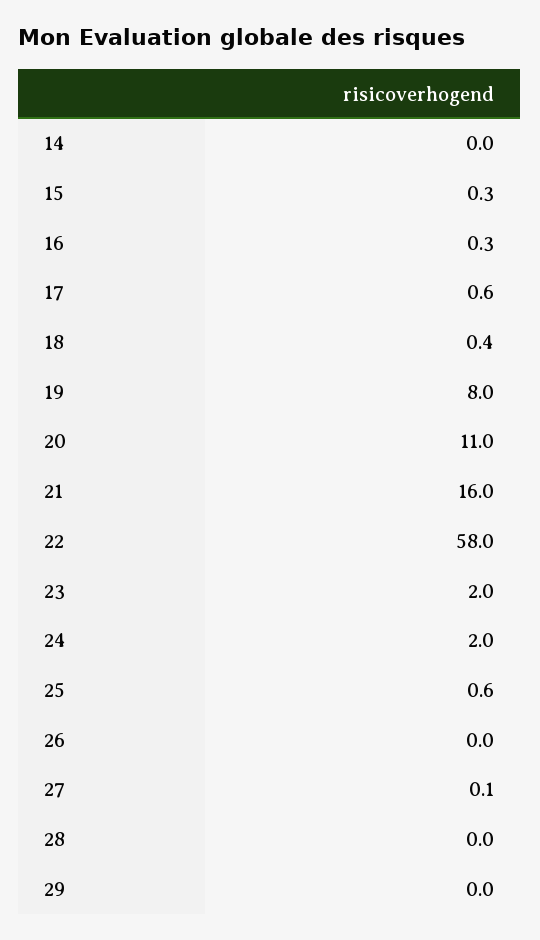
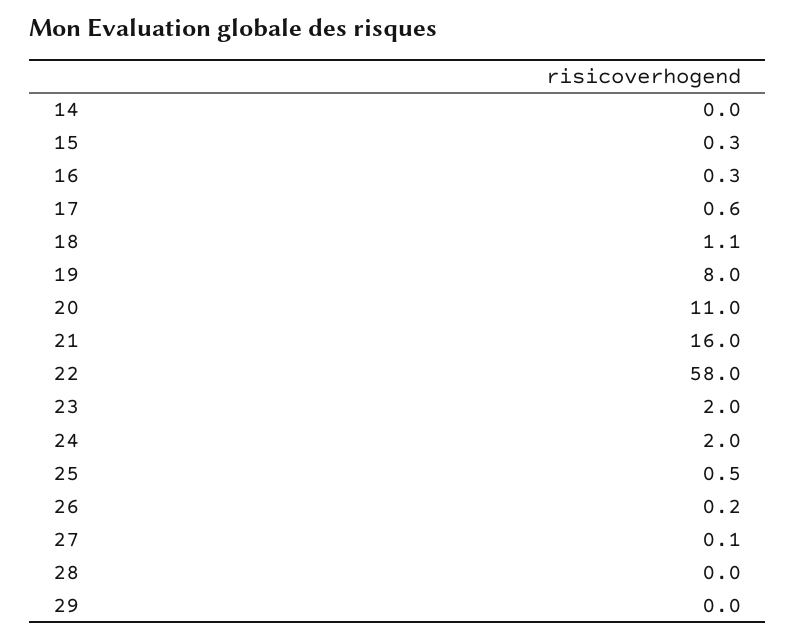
  {
    "14": 0,
    "15": 0.3,
    "16": 0.3,
    "17": 0.6,
-   "18": 0.4,
+   "18": 1.1,
    "19": 8,
    "20": 11,
    "21": 16,
    "22": 58,
    "23": 2,
    "24": 2,
-   "25": 0.6,
+   "25": 0.5,
-   "26": 0,
+   "26": 0.2,
    "27": 0.1,
    "28": 0,
    "29": 0
  }

